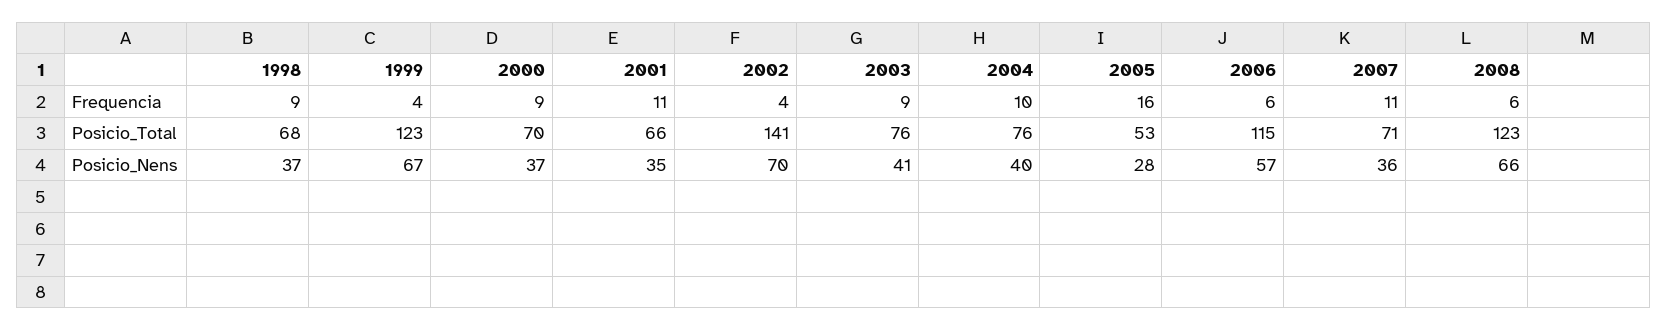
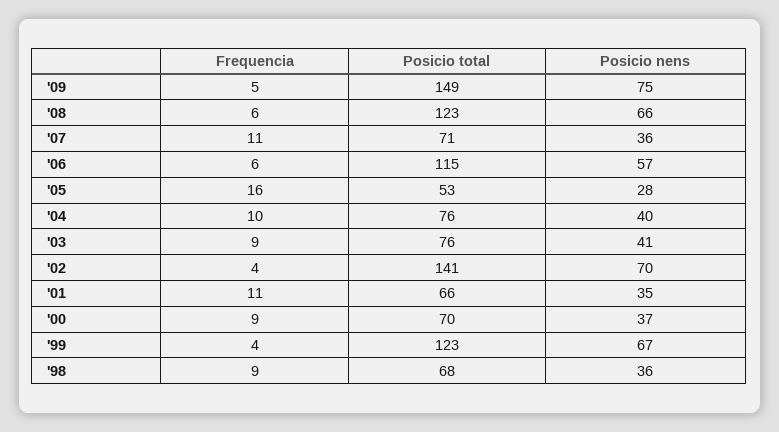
  {
    "1998": {
      "Frequencia": 9,
      "Posicio_Total": 68,
-     "Posicio_Nens": 37
+     "Posicio_Nens": 36
    },
    "1999": {
      "Frequencia": 4,
      "Posicio_Total": 123,
      "Posicio_Nens": 67
    },
    "2000": {
      "Frequencia": 9,
      "Posicio_Total": 70,
      "Posicio_Nens": 37
    },
    "2001": {
      "Frequencia": 11,
      "Posicio_Total": 66,
      "Posicio_Nens": 35
    },
    "2002": {
      "Frequencia": 4,
      "Posicio_Total": 141,
      "Posicio_Nens": 70
    },
    "2003": {
      "Frequencia": 9,
      "Posicio_Total": 76,
      "Posicio_Nens": 41
    },
    "2004": {
      "Frequencia": 10,
      "Posicio_Total": 76,
      "Posicio_Nens": 40
    },
    "2005": {
      "Frequencia": 16,
      "Posicio_Total": 53,
      "Posicio_Nens": 28
    },
    "2006": {
      "Frequencia": 6,
      "Posicio_Total": 115,
      "Posicio_Nens": 57
    },
    "2007": {
      "Frequencia": 11,
      "Posicio_Total": 71,
      "Posicio_Nens": 36
    },
    "2008": {
      "Frequencia": 6,
      "Posicio_Total": 123,
      "Posicio_Nens": 66
-   }
+   },
+   "'09": {
+     "Frequencia": 5,
+     "Posicio_Total": 149,
+     "Posicio_Nens": 75
+   }
  }

